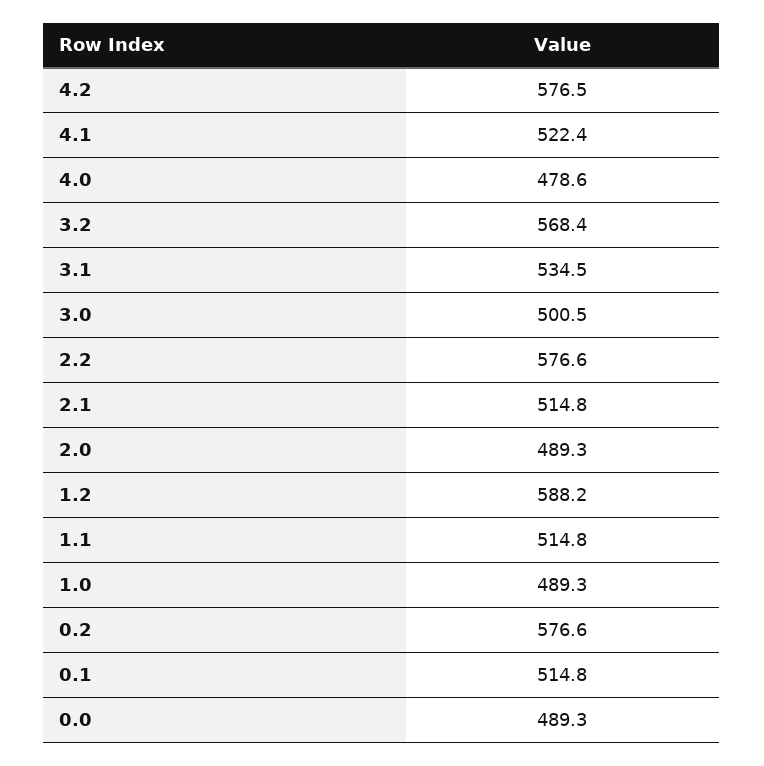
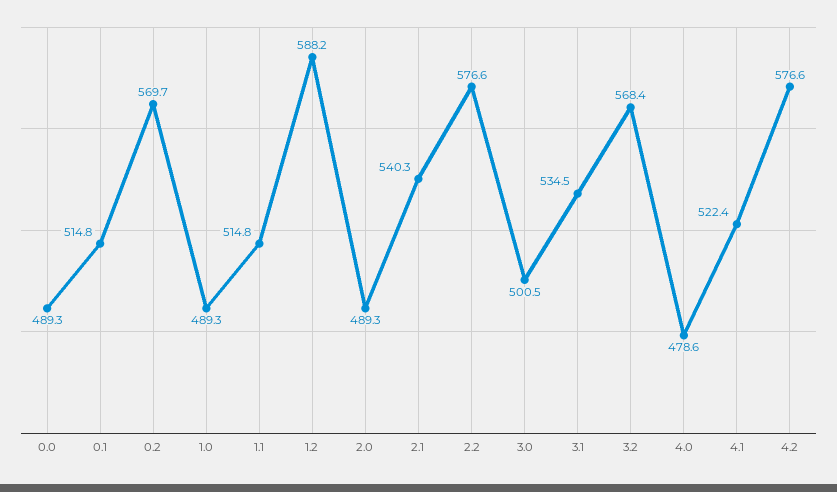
  {
-   "4.2": 576.5,
+   "4.2": 576.6,
    "4.1": 522.4,
    "4.0": 478.6,
    "3.2": 568.4,
    "3.1": 534.5,
    "3.0": 500.5,
    "2.2": 576.6,
-   "2.1": 514.8,
+   "2.1": 540.3,
    "2.0": 489.3,
    "1.2": 588.2,
    "1.1": 514.8,
    "1.0": 489.3,
-   "0.2": 576.6,
+   "0.2": 569.7,
    "0.1": 514.8,
    "0.0": 489.3
  }

